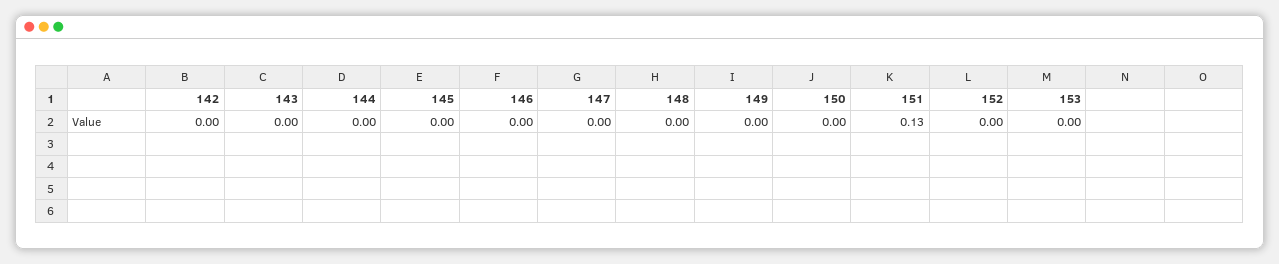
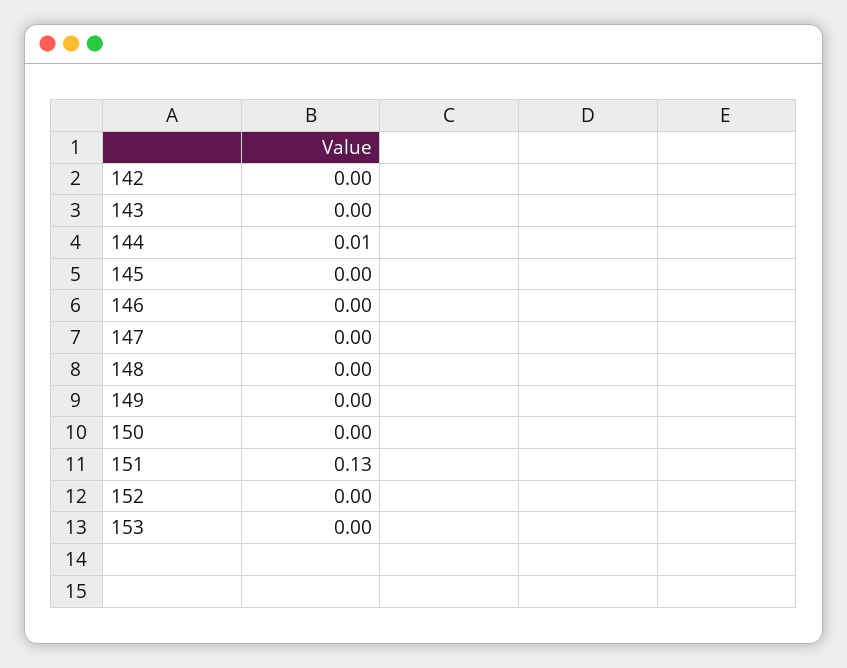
  {
    "142": 0,
    "143": 0,
-   "144": 0,
+   "144": 0.01,
    "145": 0,
    "146": 0,
    "147": 0,
    "148": 0,
    "149": 0,
    "150": 0,
    "151": 0.13,
    "152": 0,
    "153": 0
  }

